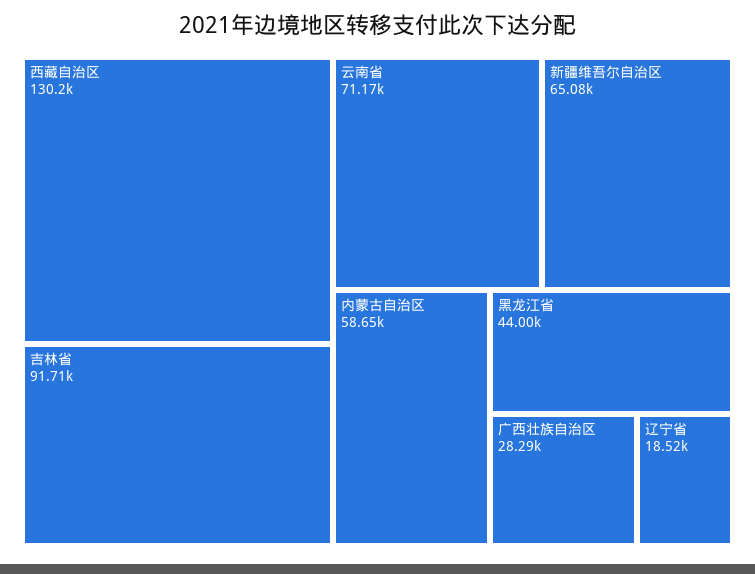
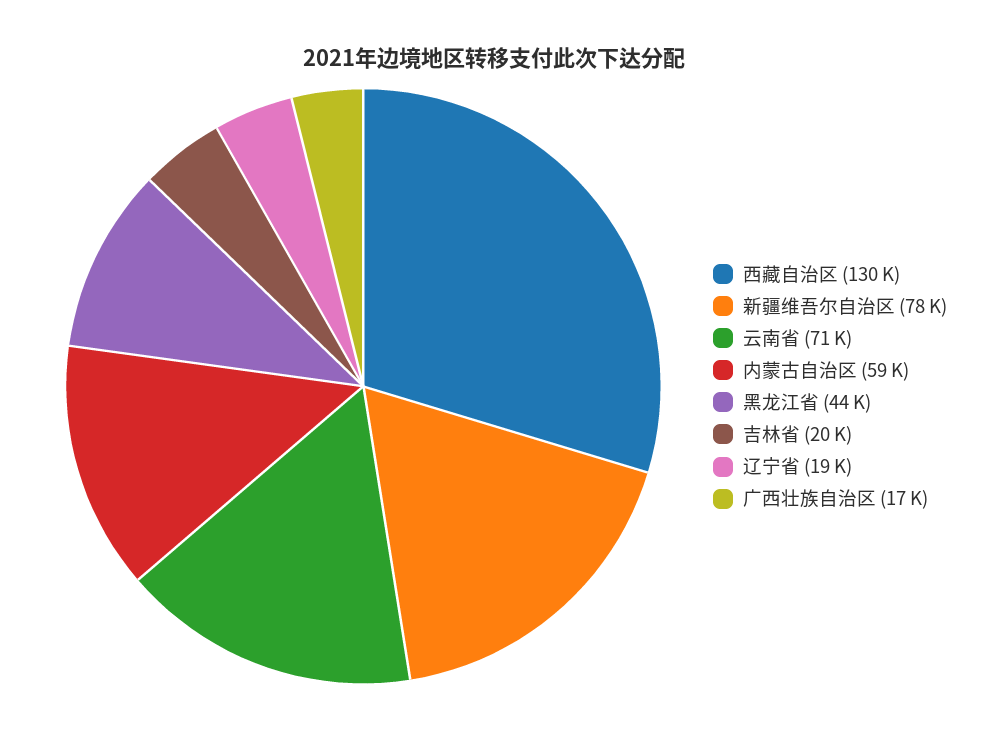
  {
    "西藏自治区": 130200,
-   "吉林省": 91710,
+   "吉林省": 20000,
    "云南省": 71170,
-   "新疆维吾尔自治区": 65080,
+   "新疆维吾尔自治区": 78000,
    "内蒙古自治区": 58650,
    "黑龙江省": 44000,
-   "广西壮族自治区": 28290,
+   "广西壮族自治区": 17000,
    "辽宁省": 18520
  }

